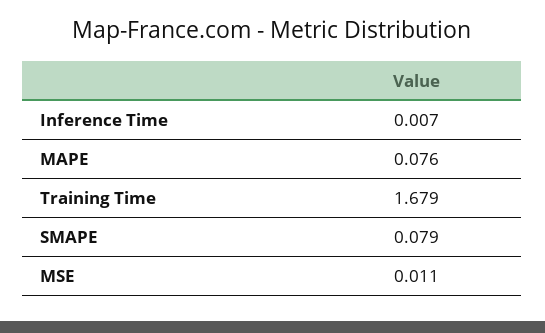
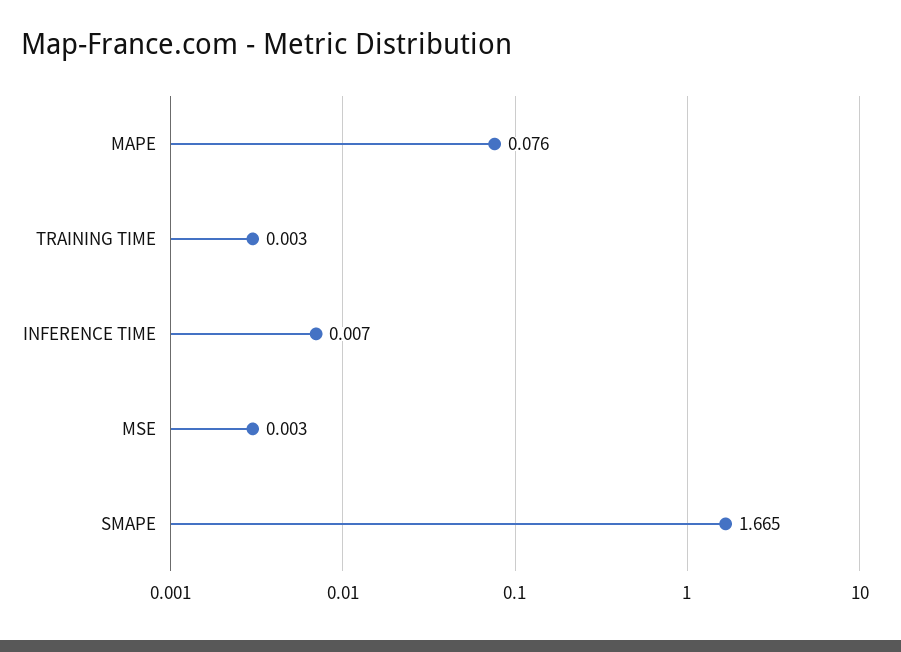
  {
    "Inference Time": 0.007,
    "MAPE": 0.076,
-   "Training Time": 1.679,
+   "Training Time": 0.003,
-   "SMAPE": 0.079,
+   "SMAPE": 1.665,
-   "MSE": 0.011
+   "MSE": 0.003
  }

